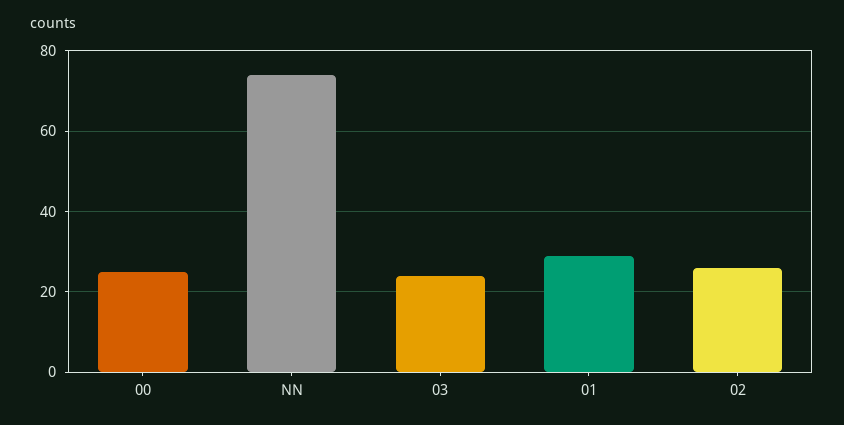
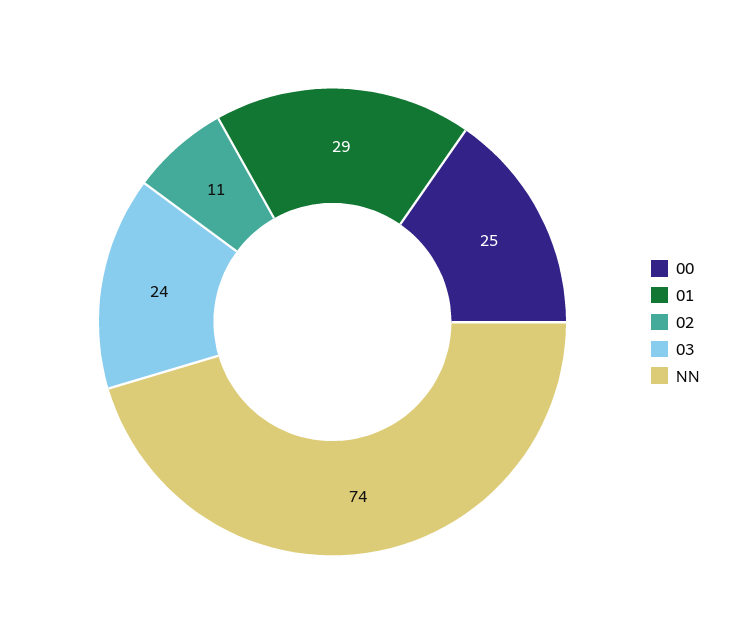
  {
    "00": 25,
    "NN": 74,
    "03": 24,
    "01": 29,
-   "02": 25
+   "02": 11
  }

